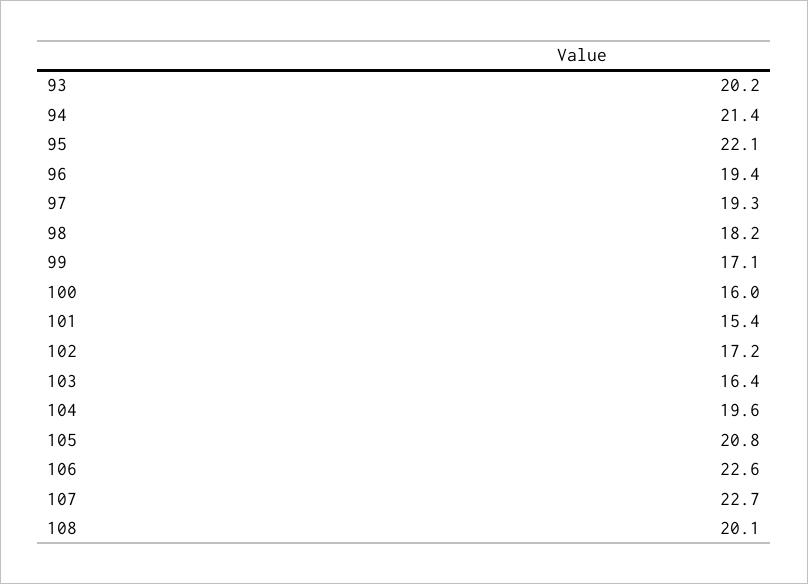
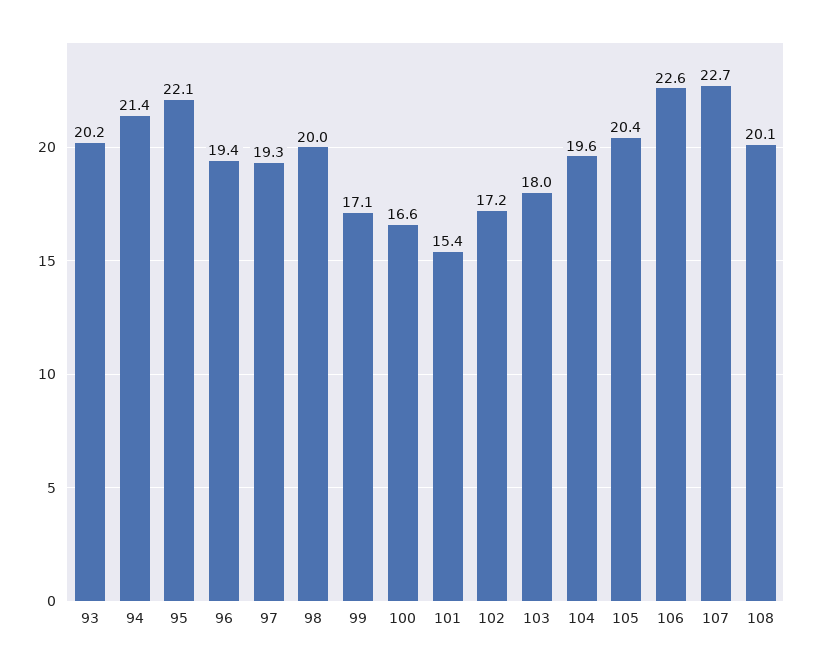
  {
    "93": 20.2,
    "94": 21.4,
    "95": 22.1,
    "96": 19.4,
    "97": 19.3,
-   "98": 18.2,
+   "98": 20,
    "99": 17.1,
-   "100": 16,
+   "100": 16.6,
    "101": 15.4,
    "102": 17.2,
-   "103": 16.4,
+   "103": 18,
    "104": 19.6,
-   "105": 20.8,
+   "105": 20.4,
    "106": 22.6,
    "107": 22.7,
    "108": 20.1
  }

